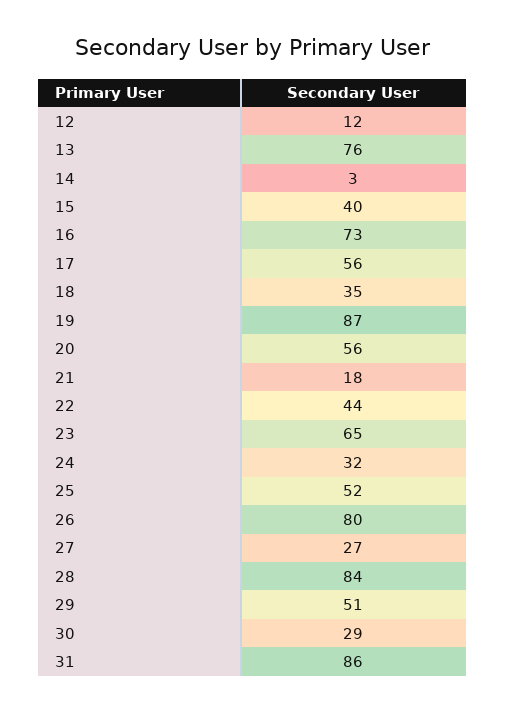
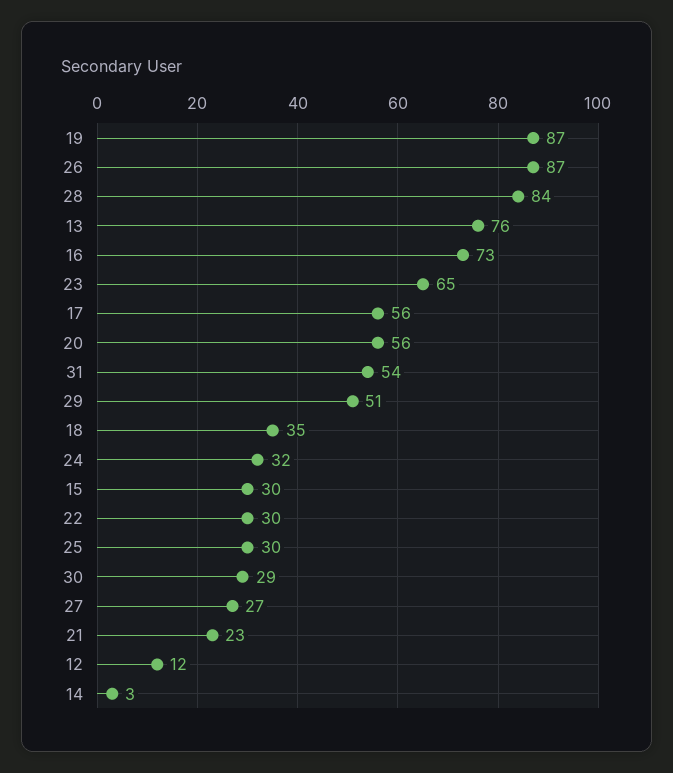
  {
    "12": 12,
    "13": 76,
    "14": 3,
-   "15": 40,
+   "15": 30,
    "16": 73,
    "17": 56,
    "18": 35,
    "19": 87,
    "20": 56,
-   "21": 18,
+   "21": 23,
-   "22": 44,
+   "22": 30,
    "23": 65,
    "24": 32,
-   "25": 52,
+   "25": 30,
-   "26": 80,
+   "26": 87,
    "27": 27,
    "28": 84,
    "29": 51,
    "30": 29,
-   "31": 86
+   "31": 54
  }

